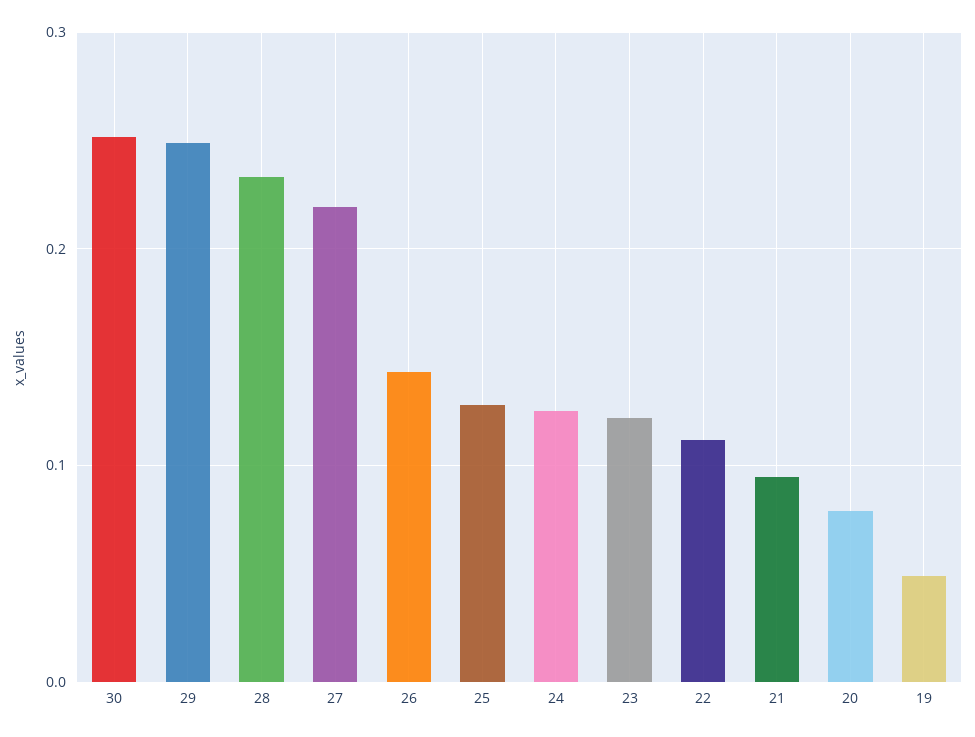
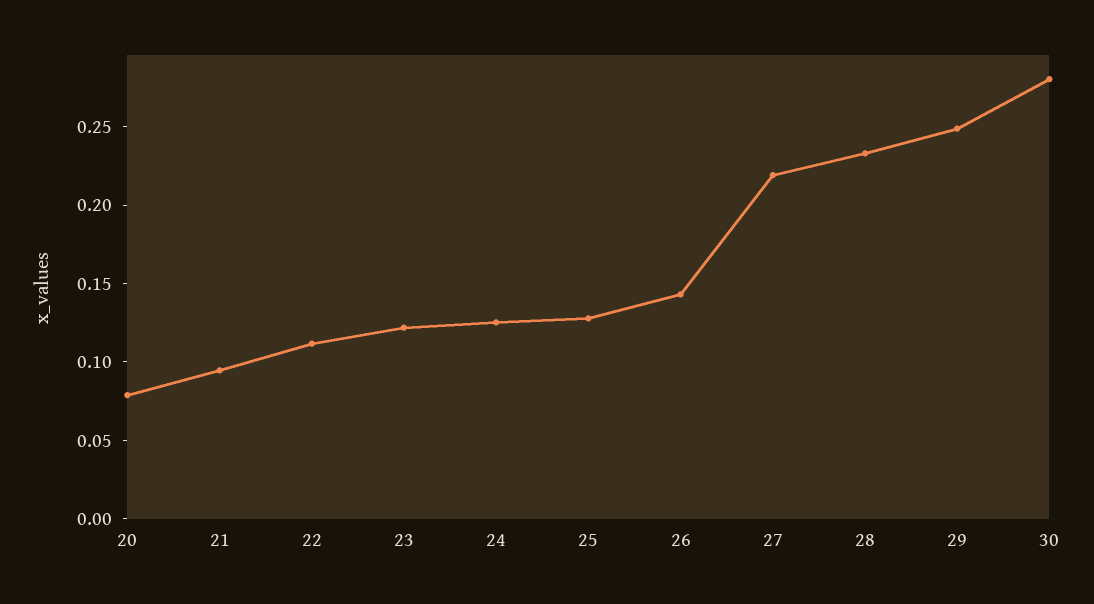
  {
-   "30": 0.25,
+   "30": 0.28,
    "29": 0.25,
    "28": 0.23,
    "27": 0.22,
    "26": 0.14,
    "25": 0.13,
    "24": 0.13,
    "23": 0.12,
    "22": 0.11,
    "21": 0.09,
-   "20": 0.08,
+   "20": 0.08
-   "19": 0.05
  }

